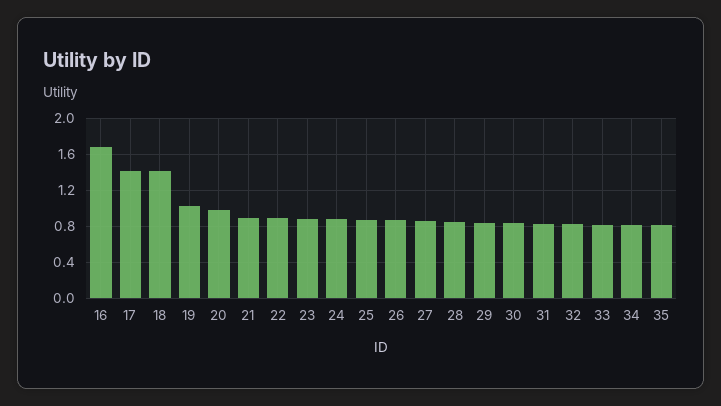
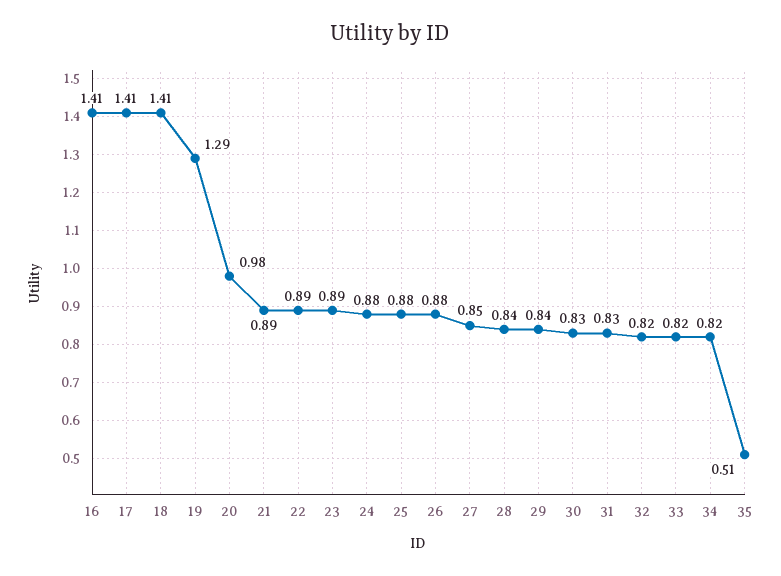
  {
-   "16": 1.7,
+   "16": 1.41,
    "17": 1.41,
    "18": 1.41,
-   "19": 1,
+   "19": 1.29,
    "20": 0.98,
    "21": 0.89,
    "22": 0.89,
    "23": 0.89,
    "24": 0.88,
    "25": 0.88,
    "26": 0.88,
    "27": 0.85,
    "28": 0.84,
    "29": 0.84,
    "30": 0.83,
    "31": 0.83,
    "32": 0.82,
    "33": 0.82,
    "34": 0.82,
-   "35": 0.8
+   "35": 0.51
  }

